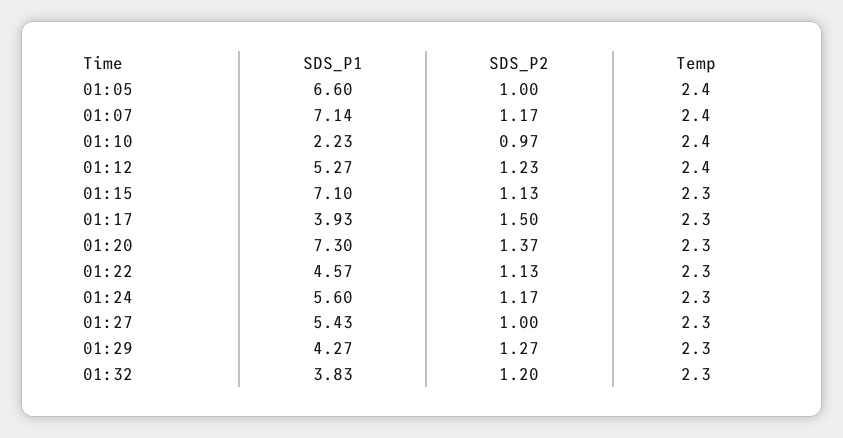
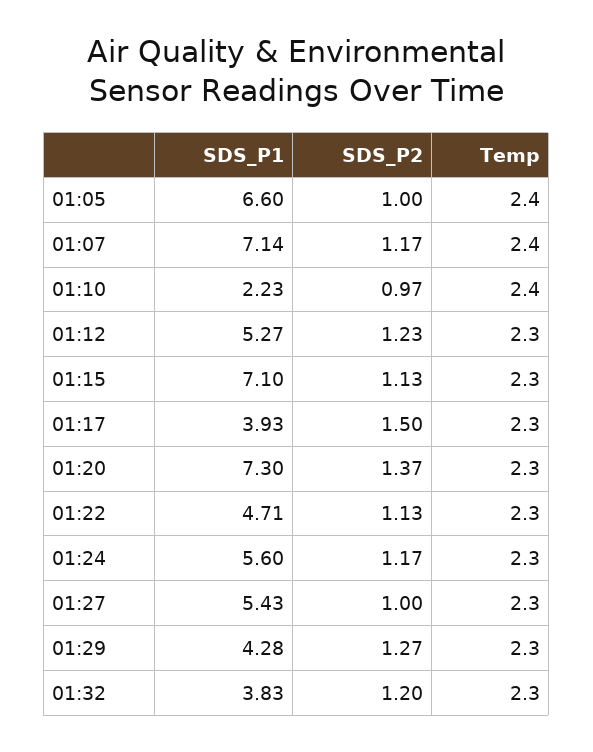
  {
    "SDS_P1": {
      "01:05": 6.6,
      "01:07": 7.14,
      "01:10": 2.23,
      "01:12": 5.27,
      "01:15": 7.1,
      "01:17": 3.93,
      "01:20": 7.3,
-     "01:22": 4.57,
+     "01:22": 4.71,
      "01:24": 5.6,
      "01:27": 5.43,
-     "01:29": 4.27,
+     "01:29": 4.28,
      "01:32": 3.83
    },
    "SDS_P2": {
      "01:05": 1,
      "01:07": 1.17,
      "01:10": 0.97,
      "01:12": 1.23,
      "01:15": 1.13,
      "01:17": 1.5,
      "01:20": 1.37,
      "01:22": 1.13,
      "01:24": 1.17,
      "01:27": 1,
      "01:29": 1.27,
      "01:32": 1.2
    },
    "Temp": {
      "01:05": 2.4,
      "01:07": 2.4,
      "01:10": 2.4,
-     "01:12": 2.4,
+     "01:12": 2.3,
      "01:15": 2.3,
      "01:17": 2.3,
      "01:20": 2.3,
      "01:22": 2.3,
      "01:24": 2.3,
      "01:27": 2.3,
      "01:29": 2.3,
      "01:32": 2.3
    }
  }

